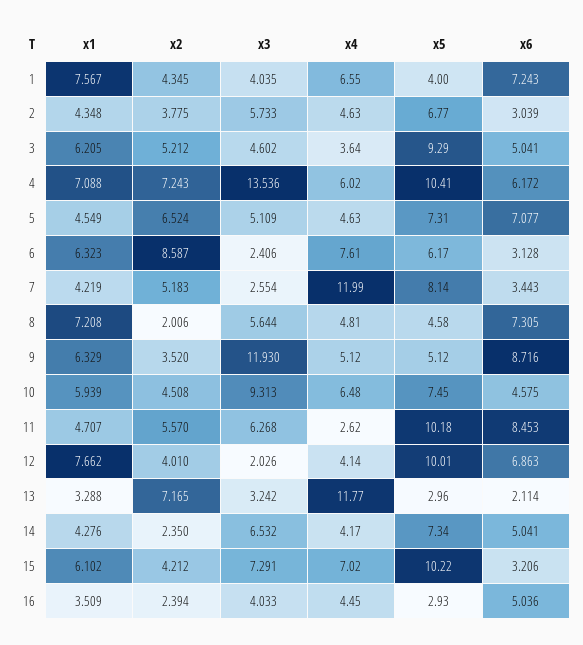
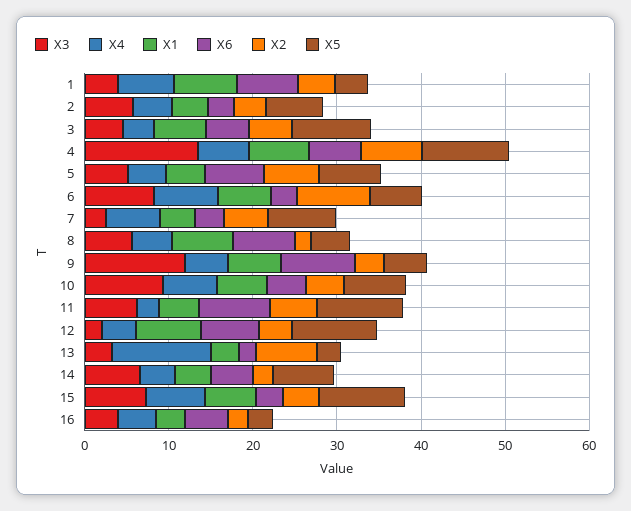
  {
    "x1": {
      "1": 7.567,
      "2": 4.348,
      "3": 6.205,
      "4": 7.088,
      "5": 4.549,
      "6": 6.323,
      "7": 4.219,
      "8": 7.208,
      "9": 6.329,
      "10": 5.939,
      "11": 4.707,
      "12": 7.662,
      "13": 3.288,
      "14": 4.276,
      "15": 6.102,
      "16": 3.509
    },
    "x2": {
      "1": 4.345,
      "2": 3.775,
      "3": 5.212,
      "4": 7.243,
      "5": 6.524,
      "6": 8.587,
      "7": 5.183,
      "8": 2.006,
      "9": 3.52,
      "10": 4.508,
      "11": 5.57,
      "12": 4.01,
      "13": 7.165,
      "14": 2.35,
      "15": 4.212,
      "16": 2.394
    },
    "x3": {
      "1": 4.035,
      "2": 5.733,
      "3": 4.602,
      "4": 13.536,
      "5": 5.109,
-     "6": 2.406,
+     "6": 8,
      "7": 2.554,
      "8": 5.644,
      "9": 11.93,
      "10": 9.313,
      "11": 6.268,
      "12": 2.026,
      "13": 3.242,
      "14": 6.532,
      "15": 7.291,
      "16": 4.033
    },
    "x4": {
      "1": 6.55,
      "2": 4.63,
      "3": 3.64,
      "4": 6.02,
      "5": 4.63,
      "6": 7.61,
-     "7": 11.99,
+     "7": 6,
      "8": 4.81,
      "9": 5.12,
      "10": 6.48,
      "11": 2.62,
      "12": 4.14,
      "13": 11.77,
      "14": 4.17,
      "15": 7.02,
      "16": 4.45
    },
    "x5": {
      "1": 4,
      "2": 6.77,
      "3": 9.29,
      "4": 10.41,
      "5": 7.31,
      "6": 6.17,
      "7": 8.14,
      "8": 4.58,
      "9": 5.12,
      "10": 7.45,
      "11": 10.18,
      "12": 10.01,
      "13": 2.96,
      "14": 7.34,
      "15": 10.22,
      "16": 2.93
    },
    "x6": {
      "1": 7.243,
      "2": 3.039,
      "3": 5.041,
      "4": 6.172,
      "5": 7.077,
      "6": 3.128,
      "7": 3.443,
      "8": 7.305,
      "9": 8.716,
      "10": 4.575,
      "11": 8.453,
      "12": 6.863,
      "13": 2.114,
      "14": 5.041,
      "15": 3.206,
      "16": 5.036
    }
  }

